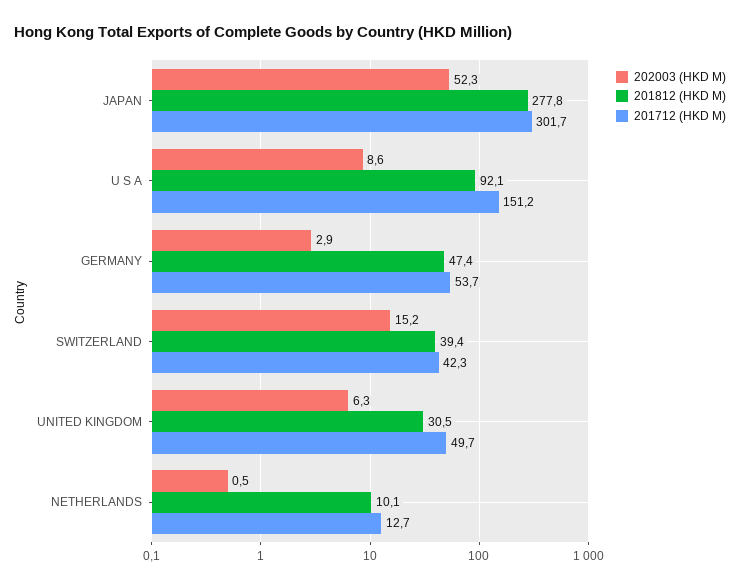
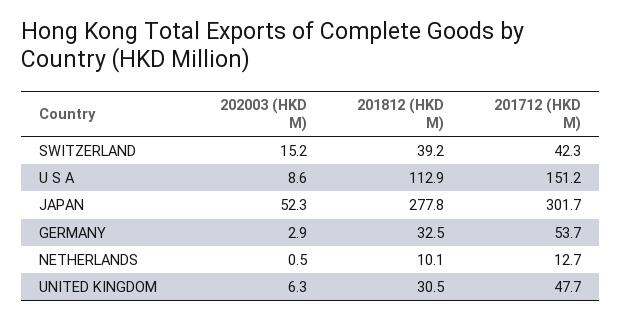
  {
    "202003 (HKD M)": {
      "JAPAN": 52.3,
      "U S A": 8.6,
      "GERMANY": 2.9,
      "SWITZERLAND": 15.2,
      "UNITED KINGDOM": 6.3,
      "NETHERLANDS": 0.5
    },
    "201812 (HKD M)": {
      "JAPAN": 277.8,
-     "U S A": 92.1,
+     "U S A": 112.9,
-     "GERMANY": 47.4,
+     "GERMANY": 32.5,
-     "SWITZERLAND": 39.4,
+     "SWITZERLAND": 39.2,
      "UNITED KINGDOM": 30.5,
      "NETHERLANDS": 10.1
    },
    "201712 (HKD M)": {
      "JAPAN": 301.7,
      "U S A": 151.2,
      "GERMANY": 53.7,
      "SWITZERLAND": 42.3,
-     "UNITED KINGDOM": 49.7,
+     "UNITED KINGDOM": 47.7,
      "NETHERLANDS": 12.7
    }
  }

